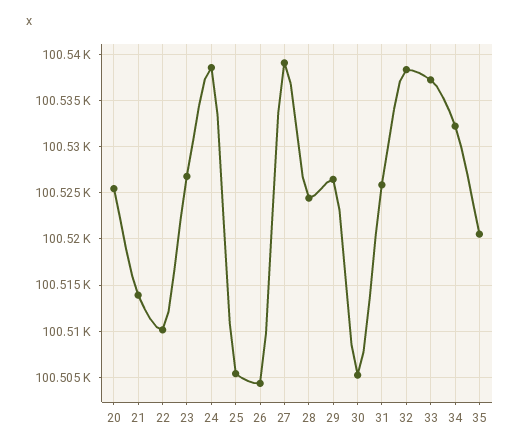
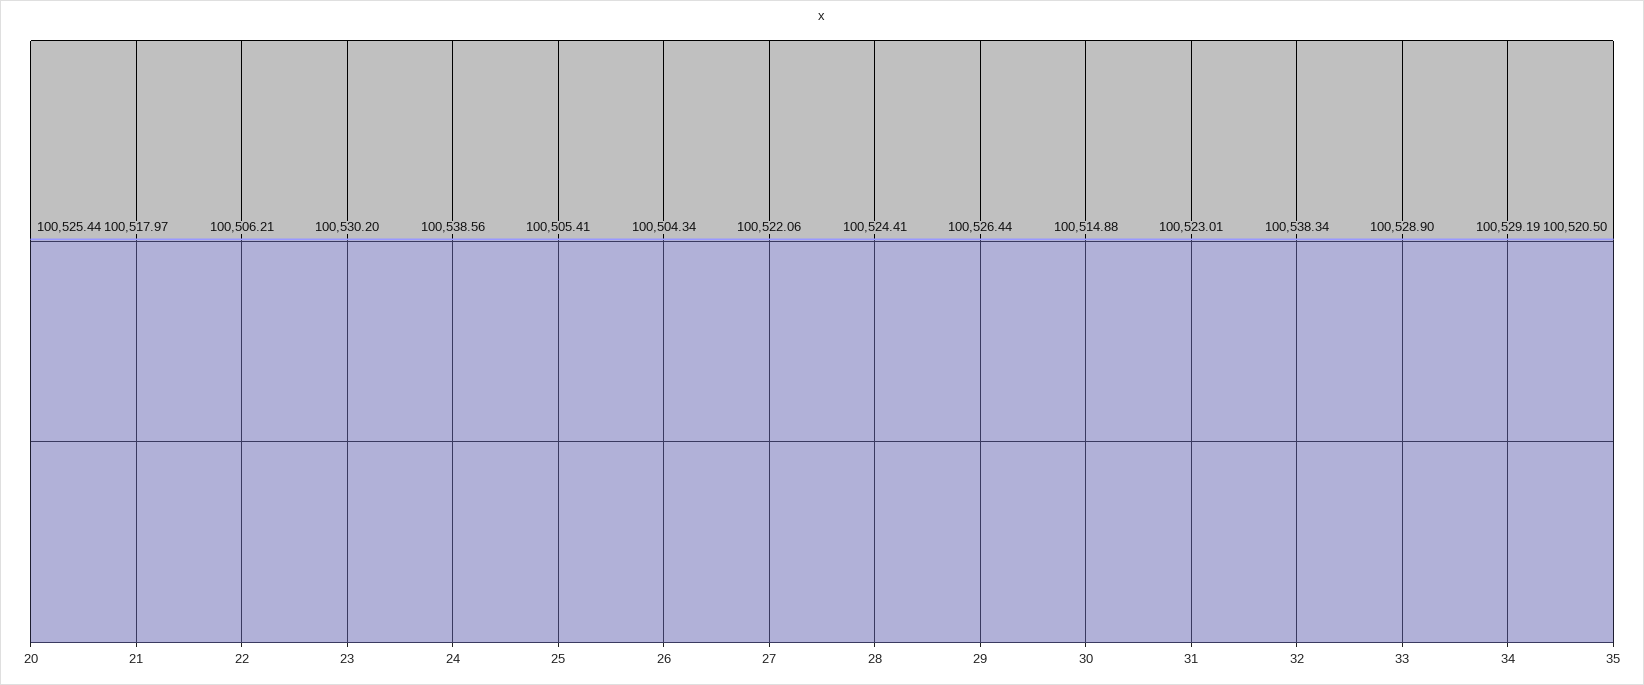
  {
    "20": 100525.44,
-   "21": 100514,
+   "21": 100517.97,
-   "22": 100510,
+   "22": 100506.21,
-   "23": 100527,
+   "23": 100530.2,
    "24": 100538.56,
    "25": 100505.41,
    "26": 100504.34,
-   "27": 100539,
+   "27": 100522.06,
    "28": 100524.41,
    "29": 100526.44,
-   "30": 100505,
+   "30": 100514.88,
-   "31": 100526,
+   "31": 100523.01,
    "32": 100538.34,
-   "33": 100537,
+   "33": 100528.9,
-   "34": 100532,
+   "34": 100529.19,
    "35": 100520.5
  }

